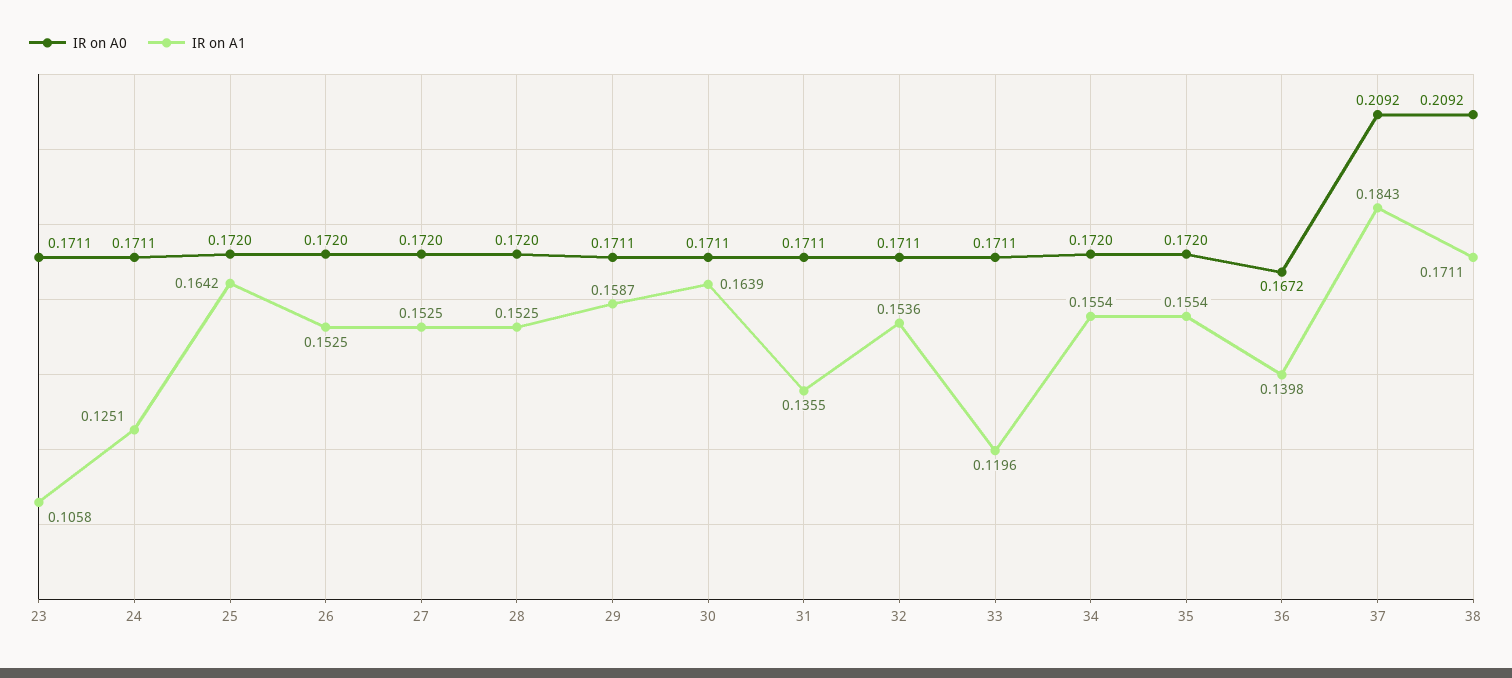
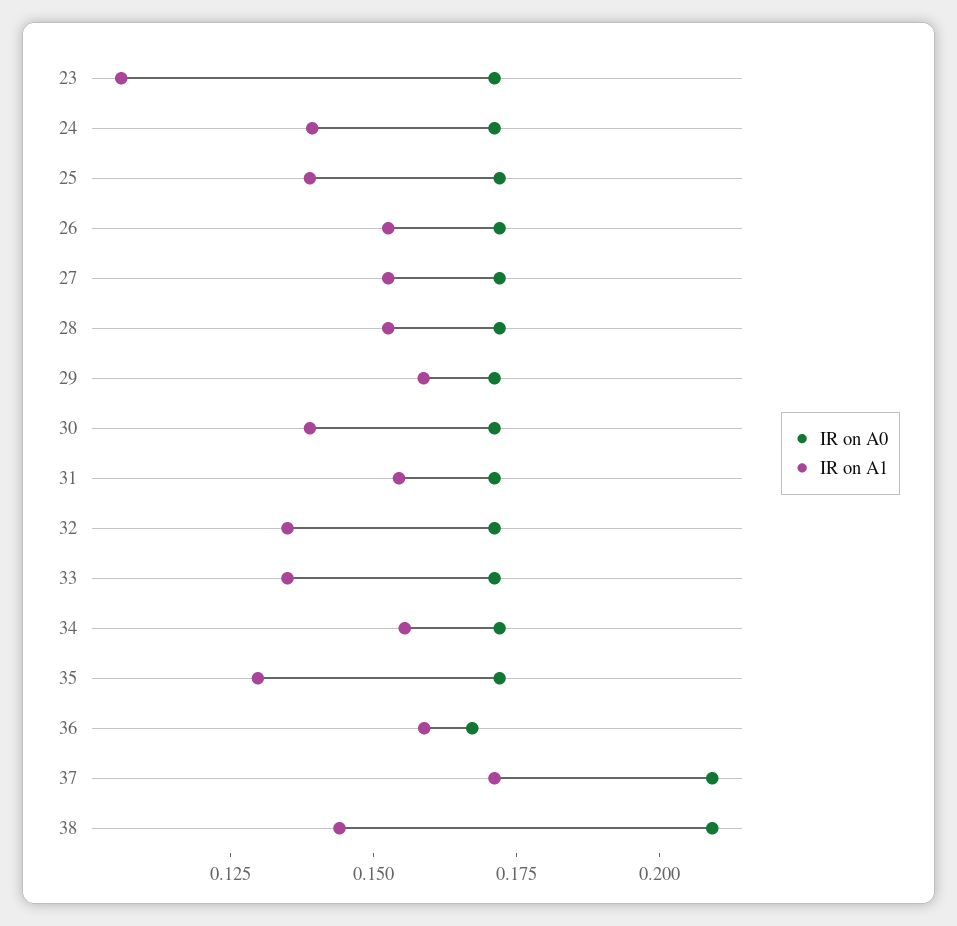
  {
    "IR on A0": {
      "23": 0.1711,
      "24": 0.1711,
      "25": 0.172,
      "26": 0.172,
      "27": 0.172,
      "28": 0.172,
      "29": 0.1711,
      "30": 0.1711,
      "31": 0.1711,
      "32": 0.1711,
      "33": 0.1711,
      "34": 0.172,
      "35": 0.172,
      "36": 0.1672,
      "37": 0.2092,
      "38": 0.2092
    },
    "IR on A1": {
      "23": 0.1058,
-     "24": 0.1251,
+     "24": 0.14,
-     "25": 0.1642,
+     "25": 0.14,
      "26": 0.1525,
      "27": 0.1525,
      "28": 0.1525,
      "29": 0.1587,
-     "30": 0.1639,
+     "30": 0.14,
-     "31": 0.1355,
+     "31": 0.155,
-     "32": 0.1536,
+     "32": 0.135,
-     "33": 0.1196,
+     "33": 0.135,
      "34": 0.1554,
-     "35": 0.1554,
+     "35": 0.13,
-     "36": 0.1398,
+     "36": 0.16,
-     "37": 0.1843,
+     "37": 0.17,
-     "38": 0.1711
+     "38": 0.145
    }
  }

